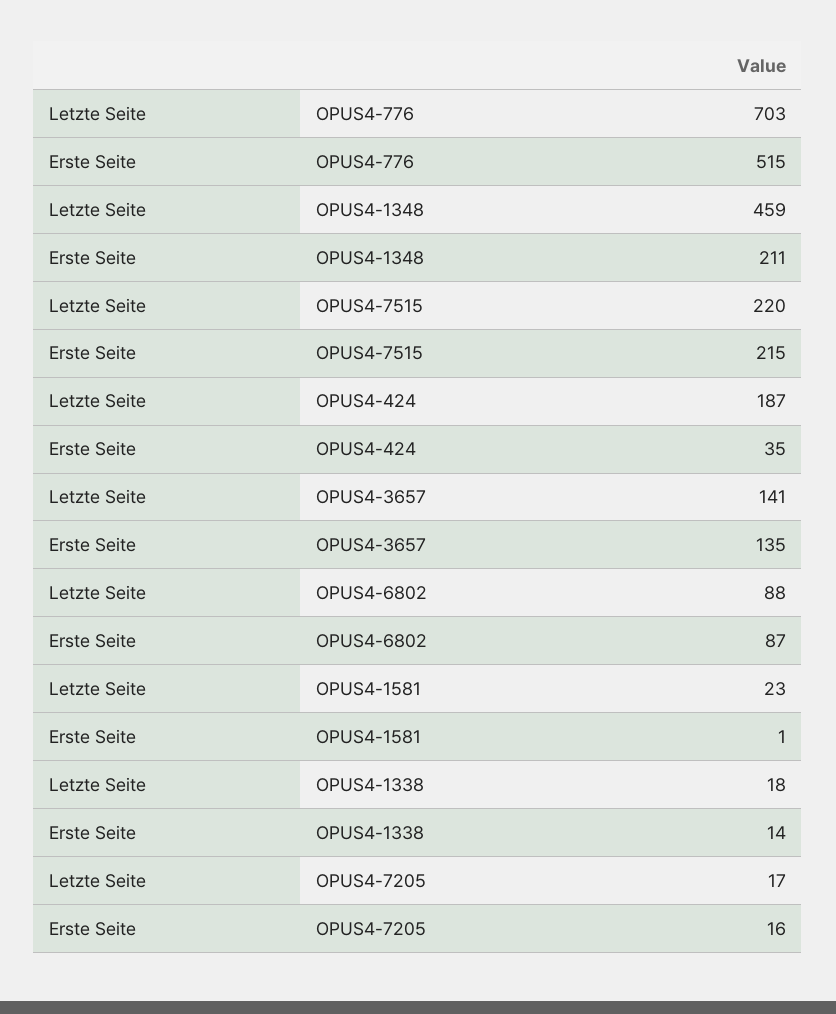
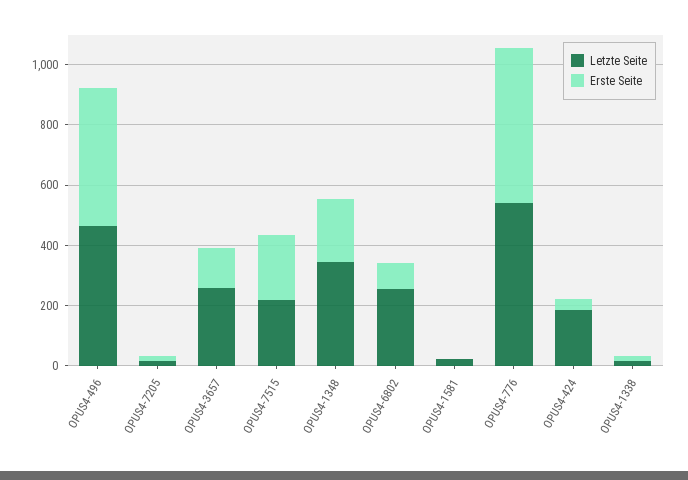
  {
    "Letzte Seite": {
-     "OPUS4-776": 703,
+     "OPUS4-776": 550,
-     "OPUS4-1348": 459,
+     "OPUS4-1348": 350,
      "OPUS4-7515": 220,
      "OPUS4-424": 187,
-     "OPUS4-3657": 141,
+     "OPUS4-3657": 250,
-     "OPUS4-6802": 88,
+     "OPUS4-6802": 250,
      "OPUS4-1581": 23,
      "OPUS4-1338": 18,
-     "OPUS4-7205": 17
+     "OPUS4-7205": 17,
+     "OPUS4-496": 450
    },
    "Erste Seite": {
      "OPUS4-776": 515,
      "OPUS4-1348": 211,
      "OPUS4-7515": 215,
      "OPUS4-424": 35,
      "OPUS4-3657": 135,
      "OPUS4-6802": 87,
      "OPUS4-1581": 1,
      "OPUS4-1338": 14,
-     "OPUS4-7205": 16
+     "OPUS4-7205": 16,
+     "OPUS4-496": 450
    }
  }

